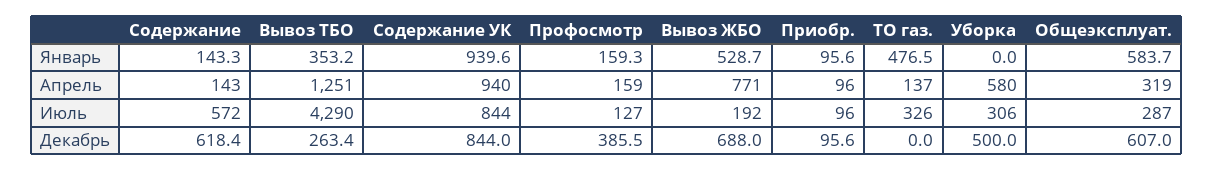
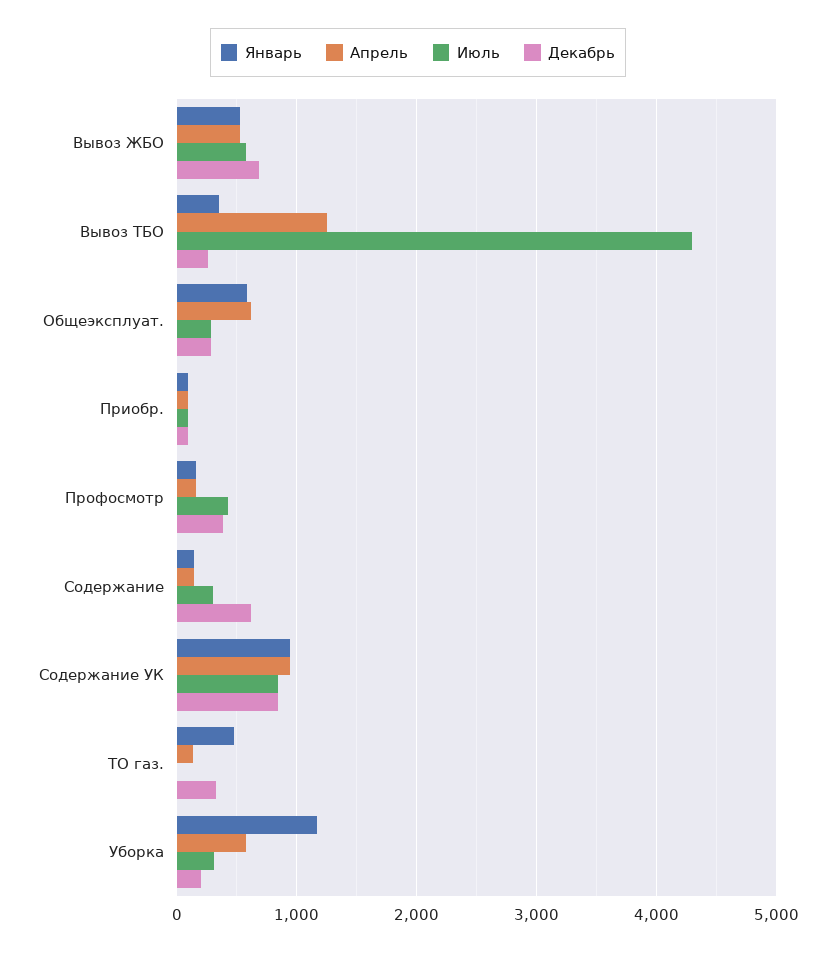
  {
    "Январь": {
      "Содержание": 143.3,
      "Вывоз ТБО": 353.2,
      "Содержание УК": 939.6,
      "Профосмотр": 159.3,
      "Вывоз ЖБО": 528.7,
      "Приобр.": 95.6,
      "ТО газ.": 476.5,
-     "Уборка": 0,
+     "Уборка": 1200,
      "Общеэксплуат.": 583.7
    },
    "Апрель": {
      "Содержание": 143,
      "Вывоз ТБО": 1251,
      "Содержание УК": 940,
      "Профосмотр": 159,
-     "Вывоз ЖБО": 771,
+     "Вывоз ЖБО": 500,
      "Приобр.": 96,
      "ТО газ.": 137,
      "Уборка": 580,
-     "Общеэксплуат.": 319
+     "Общеэксплуат.": 600
    },
    "Июль": {
-     "Содержание": 572,
+     "Содержание": 300,
      "Вывоз ТБО": 4290,
      "Содержание УК": 844,
-     "Профосмотр": 127,
+     "Профосмотр": 400,
-     "Вывоз ЖБО": 192,
+     "Вывоз ЖБО": 600,
      "Приобр.": 96,
-     "ТО газ.": 326,
+     "ТО газ.": 0,
      "Уборка": 306,
      "Общеэксплуат.": 287
    },
    "Декабрь": {
      "Содержание": 618.4,
      "Вывоз ТБО": 263.4,
      "Содержание УК": 844,
      "Профосмотр": 385.5,
      "Вывоз ЖБО": 688,
      "Приобр.": 95.6,
-     "ТО газ.": 0,
+     "ТО газ.": 300,
-     "Уборка": 500,
+     "Уборка": 200,
-     "Общеэксплуат.": 607
+     "Общеэксплуат.": 300
    }
  }

